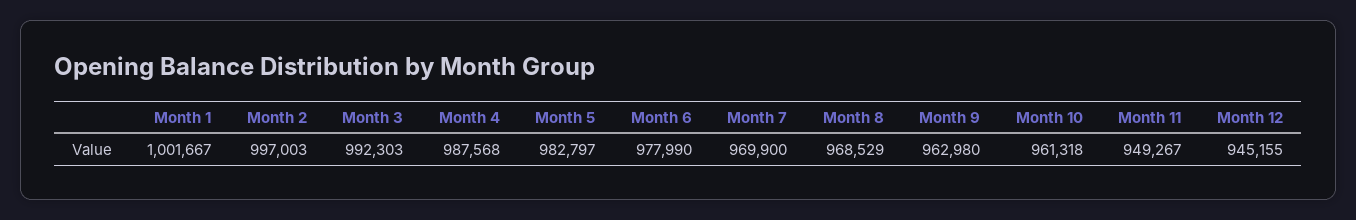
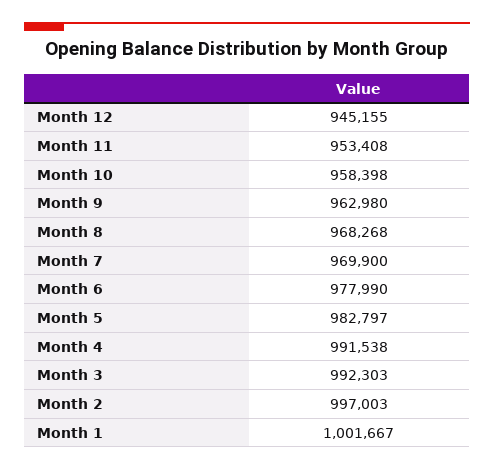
  {
    "Month 1": 1001667,
    "Month 2": 997003,
    "Month 3": 992303,
-   "Month 4": 987568,
+   "Month 4": 991538,
    "Month 5": 982797,
    "Month 6": 977990,
    "Month 7": 969900,
-   "Month 8": 968529,
+   "Month 8": 968268,
    "Month 9": 962980,
-   "Month 10": 961318,
+   "Month 10": 958398,
-   "Month 11": 949267,
+   "Month 11": 953408,
    "Month 12": 945155
  }

